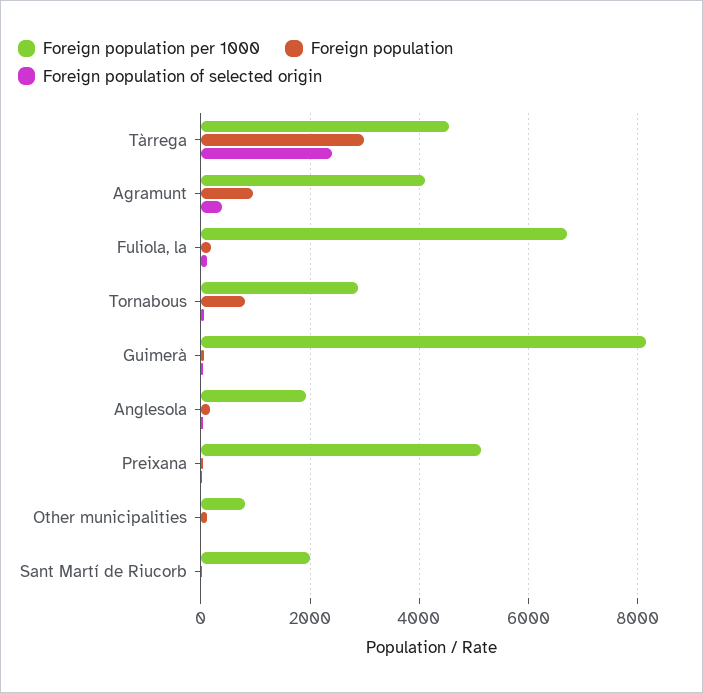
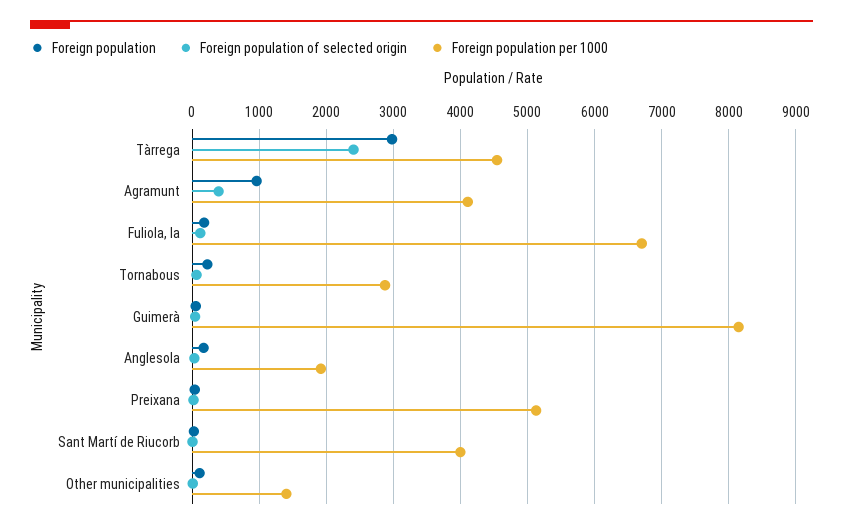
  {
    "Foreign population per 1000": {
      "Tàrrega": 4500,
      "Agramunt": 4100,
      "Fuliola, la": 6700,
      "Tornabous": 2900,
      "Guimerà": 8100,
      "Anglesola": 1900,
      "Preixana": 5100,
-     "Other municipalities": 800,
+     "Other municipalities": 1400,
-     "Sant Martí de Riucorb": 2000
+     "Sant Martí de Riucorb": 4000
    },
    "Foreign population": {
      "Tàrrega": 3000,
      "Agramunt": 1000,
      "Fuliola, la": 200,
-     "Tornabous": 800,
+     "Tornabous": 200,
      "Guimerà": 100,
      "Anglesola": 200,
      "Preixana": 0,
      "Other municipalities": 100,
      "Sant Martí de Riucorb": 0
    },
    "Foreign population of selected origin": {
      "Tàrrega": 2400,
      "Agramunt": 400,
      "Fuliola, la": 100,
      "Tornabous": 100,
      "Guimerà": 0,
      "Anglesola": 0,
      "Preixana": 0,
      "Other municipalities": 0,
      "Sant Martí de Riucorb": 0
    }
  }

